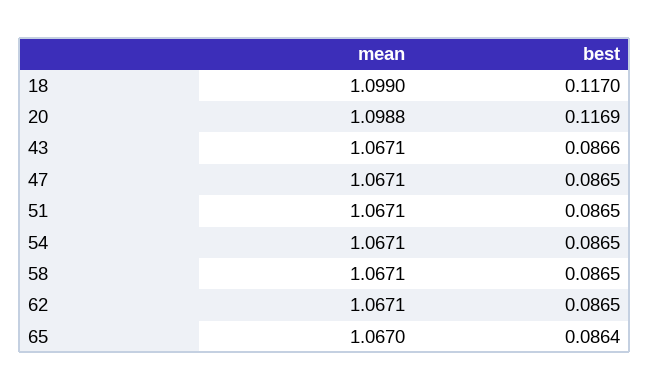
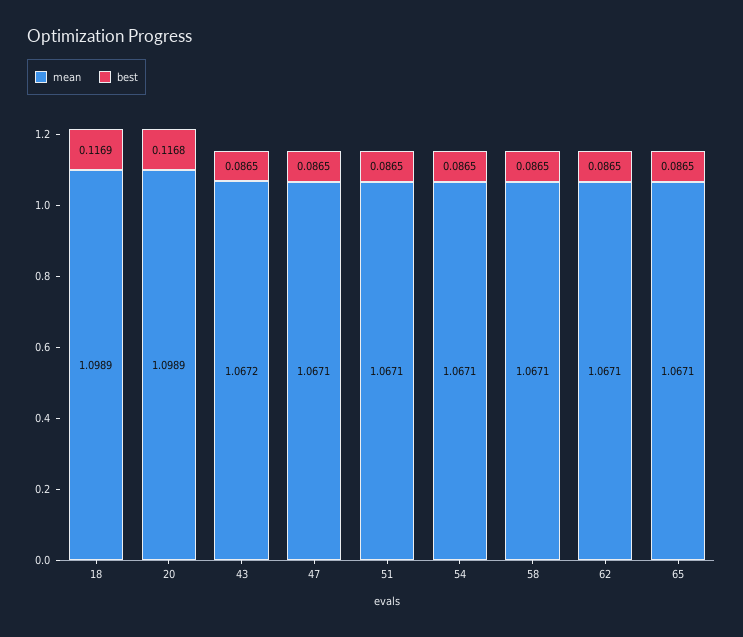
  {
    "mean": {
-     "18": 1.099,
+     "18": 1.0989,
-     "20": 1.0988,
+     "20": 1.0989,
-     "43": 1.0671,
+     "43": 1.0672,
      "47": 1.0671,
      "51": 1.0671,
      "54": 1.0671,
      "58": 1.0671,
      "62": 1.0671,
-     "65": 1.067
+     "65": 1.0671
    },
    "best": {
-     "18": 0.117,
+     "18": 0.1169,
-     "20": 0.1169,
+     "20": 0.1168,
-     "43": 0.0866,
+     "43": 0.0865,
      "47": 0.0865,
      "51": 0.0865,
      "54": 0.0865,
      "58": 0.0865,
      "62": 0.0865,
-     "65": 0.0864
+     "65": 0.0865
    }
  }

